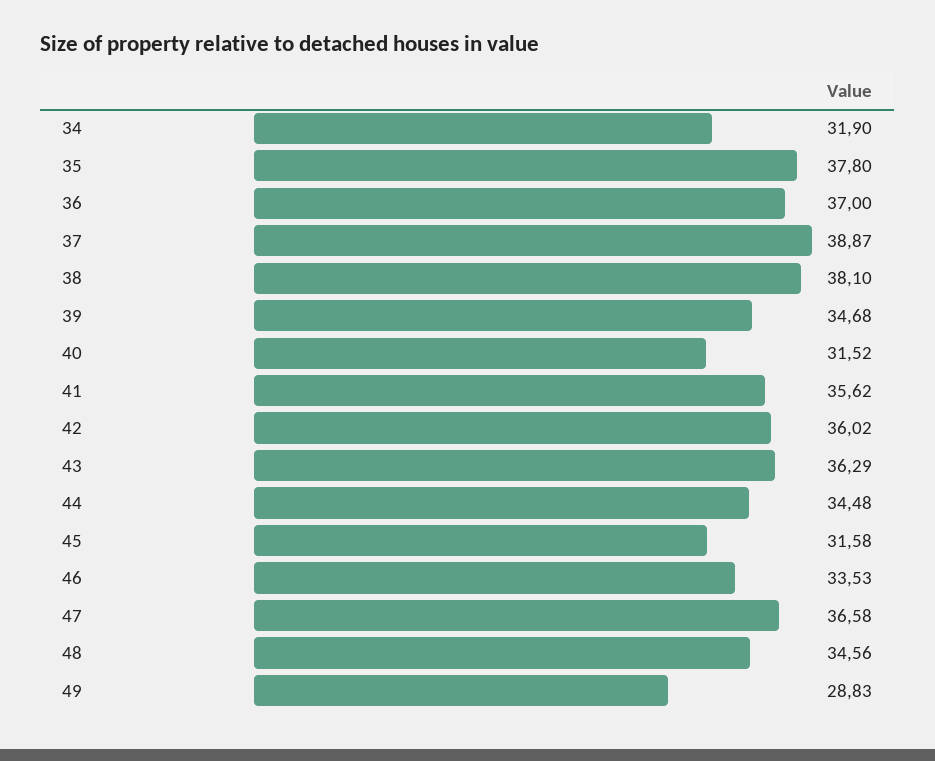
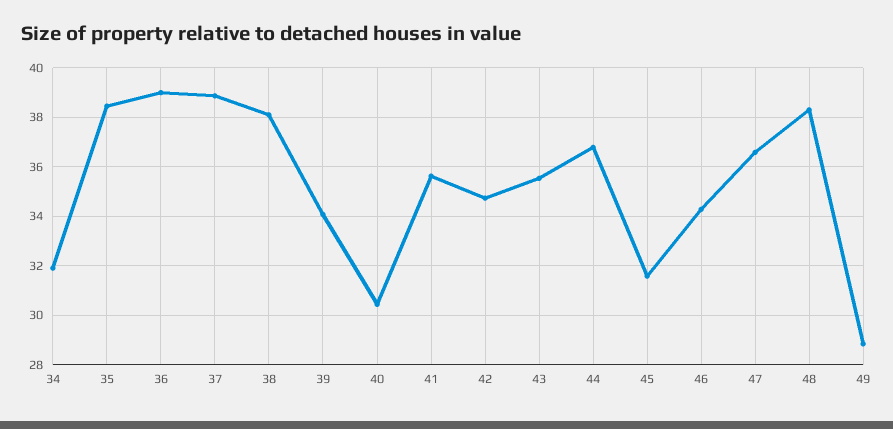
  {
    "34": 31.9,
-   "35": 37.8,
+   "35": 38.5,
-   "36": 37,
+   "36": 39,
    "37": 38.87,
    "38": 38.1,
-   "39": 34.68,
+   "39": 34,
-   "40": 31.52,
+   "40": 30.5,
    "41": 35.62,
-   "42": 36.02,
+   "42": 34.75,
-   "43": 36.29,
+   "43": 35.5,
-   "44": 34.48,
+   "44": 36.75,
    "45": 31.58,
-   "46": 33.53,
+   "46": 34.25,
    "47": 36.58,
-   "48": 34.56,
+   "48": 38.25,
    "49": 28.83
  }

